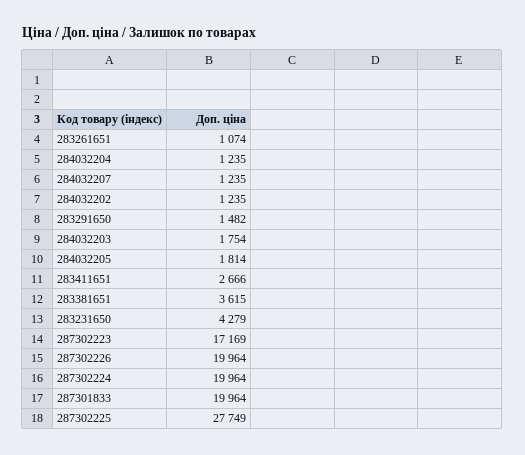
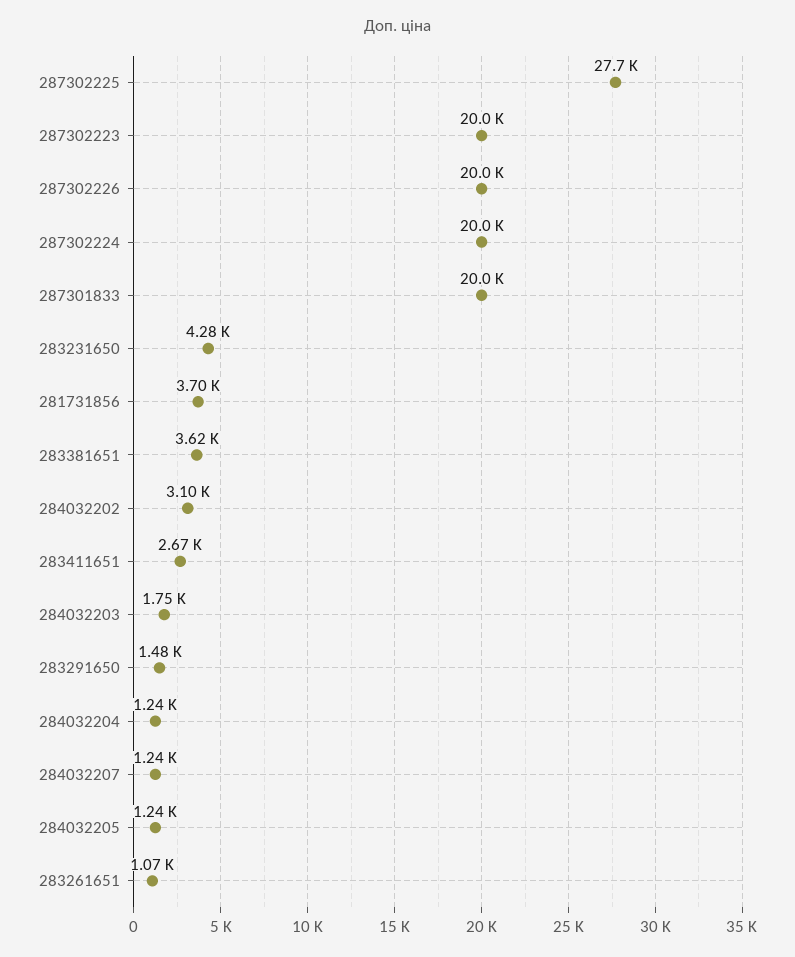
  {
    "283261651": 1074,
    "284032204": 1235,
    "284032207": 1235,
-   "284032202": 1235,
+   "284032202": 3100,
    "283291650": 1482,
    "284032203": 1754,
-   "284032205": 1814,
+   "284032205": 1240,
    "283411651": 2666,
    "283381651": 3615,
    "283231650": 4279,
-   "287302223": 17169,
+   "287302223": 20000,
    "287302226": 19964,
    "287302224": 19964,
    "287301833": 19964,
-   "287302225": 27749
+   "287302225": 27749,
+   "281731856": 3700
  }

